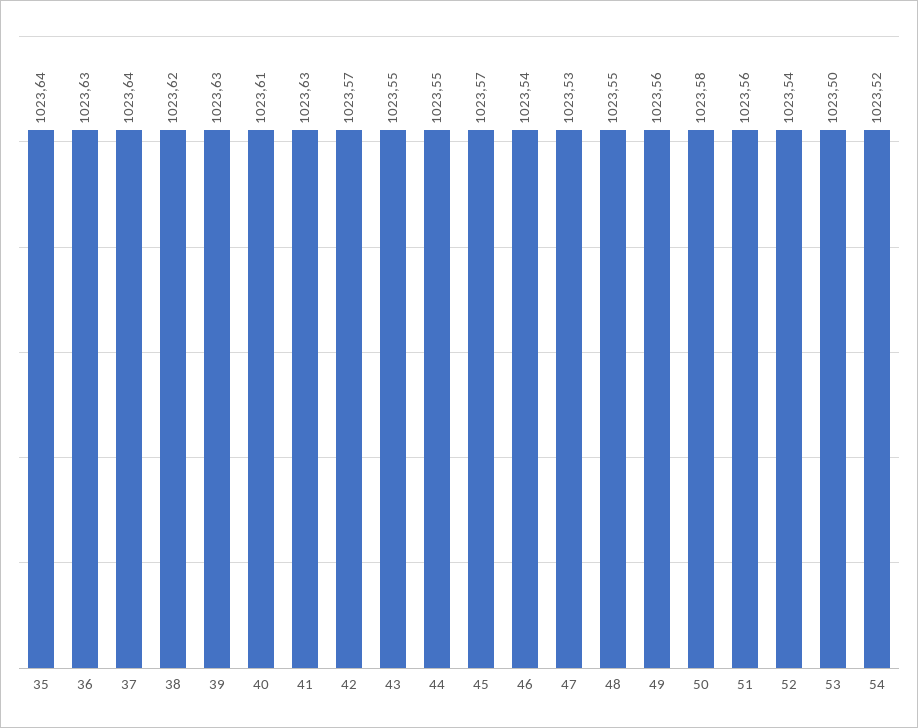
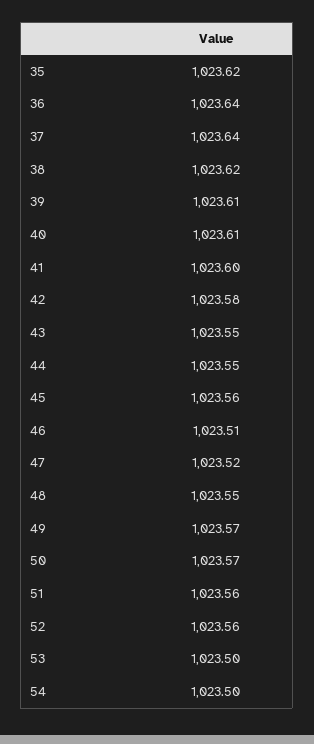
  {
-   "35": 1023.64,
+   "35": 1023.62,
-   "36": 1023.63,
+   "36": 1023.64,
    "37": 1023.64,
    "38": 1023.62,
-   "39": 1023.63,
+   "39": 1023.61,
    "40": 1023.61,
-   "41": 1023.63,
+   "41": 1023.6,
-   "42": 1023.57,
+   "42": 1023.58,
    "43": 1023.55,
    "44": 1023.55,
-   "45": 1023.57,
+   "45": 1023.56,
-   "46": 1023.54,
+   "46": 1023.51,
-   "47": 1023.53,
+   "47": 1023.52,
    "48": 1023.55,
-   "49": 1023.56,
+   "49": 1023.57,
-   "50": 1023.58,
+   "50": 1023.57,
    "51": 1023.56,
-   "52": 1023.54,
+   "52": 1023.56,
    "53": 1023.5,
-   "54": 1023.52
+   "54": 1023.5
  }

